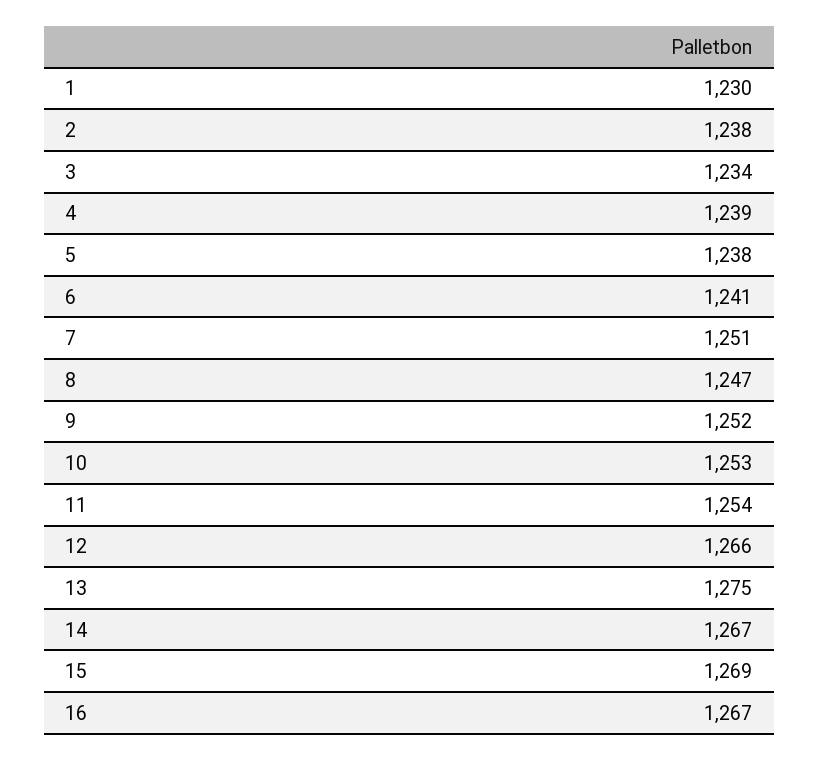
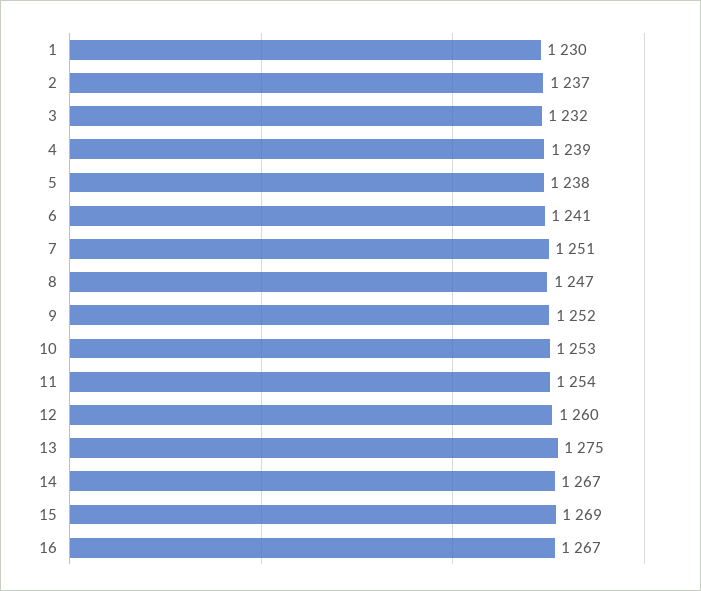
  {
    "1": 1230,
-   "2": 1238,
+   "2": 1237,
-   "3": 1234,
+   "3": 1232,
    "4": 1239,
    "5": 1238,
    "6": 1241,
    "7": 1251,
    "8": 1247,
    "9": 1252,
    "10": 1253,
    "11": 1254,
-   "12": 1266,
+   "12": 1260,
    "13": 1275,
    "14": 1267,
    "15": 1269,
    "16": 1267
  }

